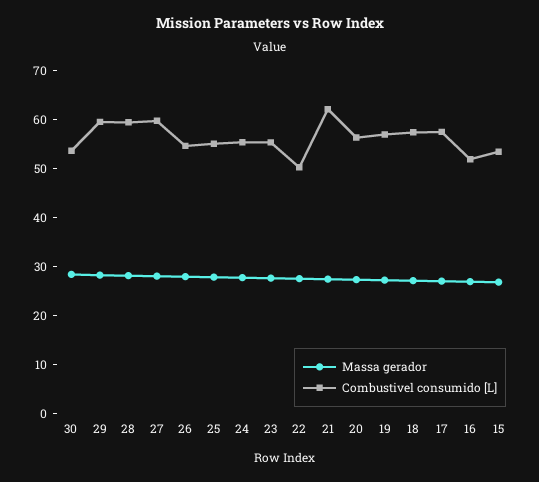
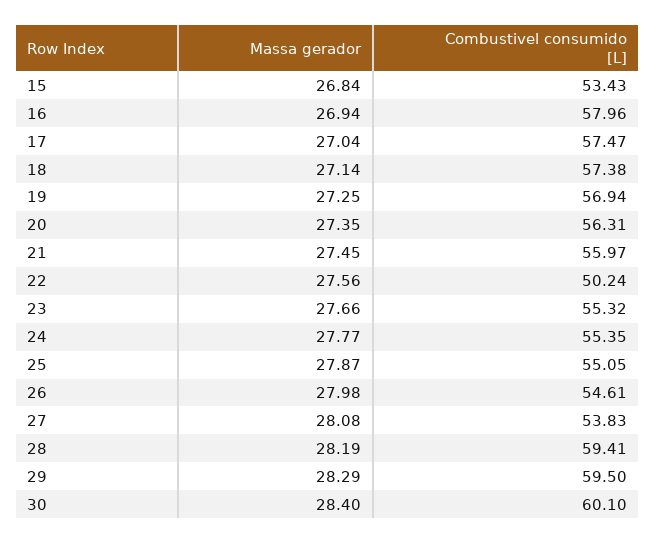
  {
    "Massa gerador": {
      "30": 28.4,
      "29": 28.29,
      "28": 28.19,
      "27": 28.08,
      "26": 27.98,
      "25": 27.87,
      "24": 27.77,
      "23": 27.66,
      "22": 27.56,
      "21": 27.45,
      "20": 27.35,
      "19": 27.25,
      "18": 27.14,
      "17": 27.04,
      "16": 26.94,
      "15": 26.84
    },
    "Combustivel consumido [L]": {
-     "30": 54,
+     "30": 60.1,
      "29": 59.5,
      "28": 59.41,
-     "27": 60,
+     "27": 53.83,
      "26": 54.61,
      "25": 55.05,
      "24": 55.35,
      "23": 55.32,
      "22": 50.24,
-     "21": 62,
+     "21": 55.97,
      "20": 56.31,
      "19": 56.94,
      "18": 57.38,
      "17": 57.47,
-     "16": 52,
+     "16": 57.96,
      "15": 53.43
    }
  }

